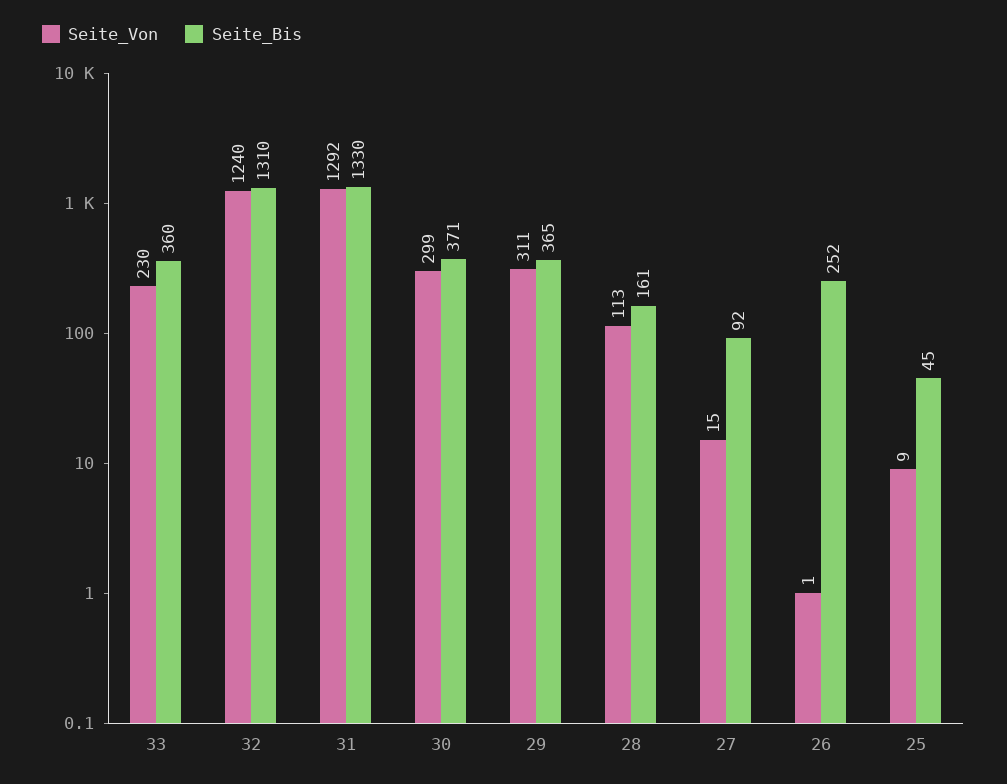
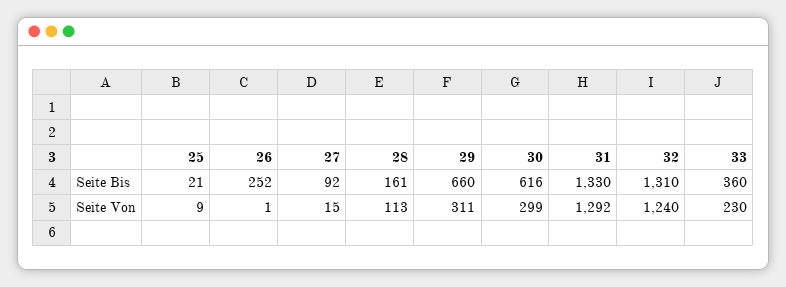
  {
    "Seite_Von": {
      "33": 230,
      "32": 1240,
      "31": 1292,
      "30": 299,
      "29": 311,
      "28": 113,
      "27": 15,
      "26": 1,
      "25": 9
    },
    "Seite_Bis": {
      "33": 360,
      "32": 1310,
      "31": 1330,
-     "30": 371,
+     "30": 616,
-     "29": 365,
+     "29": 660,
      "28": 161,
      "27": 92,
      "26": 252,
-     "25": 45
+     "25": 21
    }
  }

